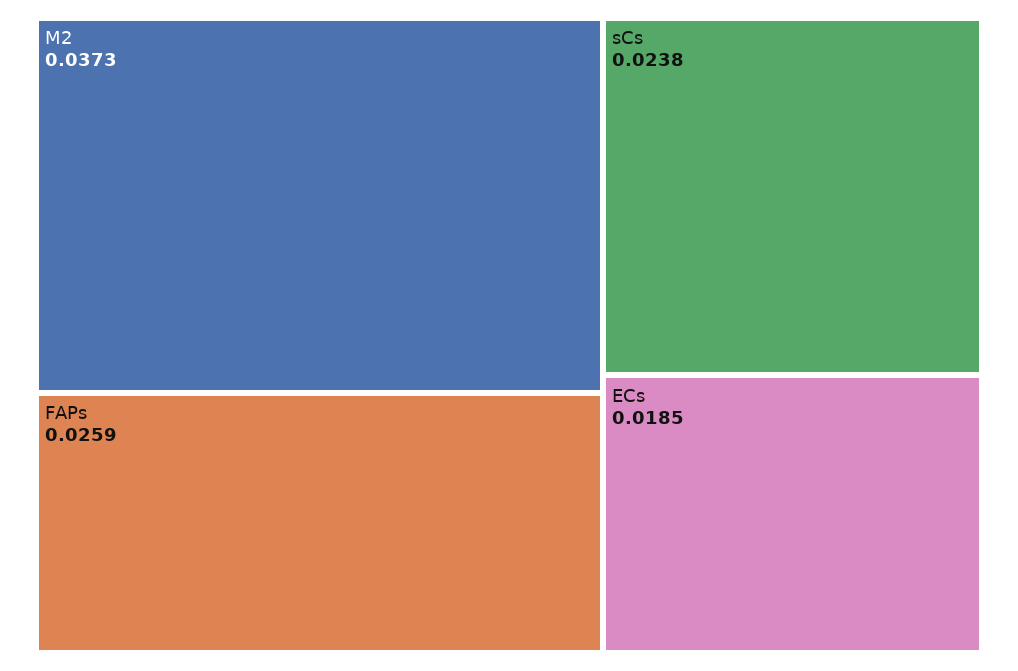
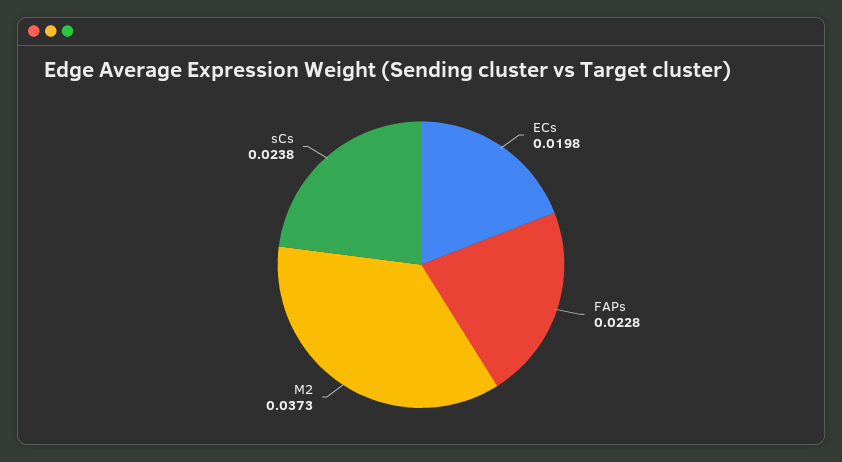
  {
    "M2": 0.0373,
-   "FAPs": 0.0259,
+   "FAPs": 0.0228,
    "sCs": 0.0238,
-   "ECs": 0.0185
+   "ECs": 0.0198
  }

